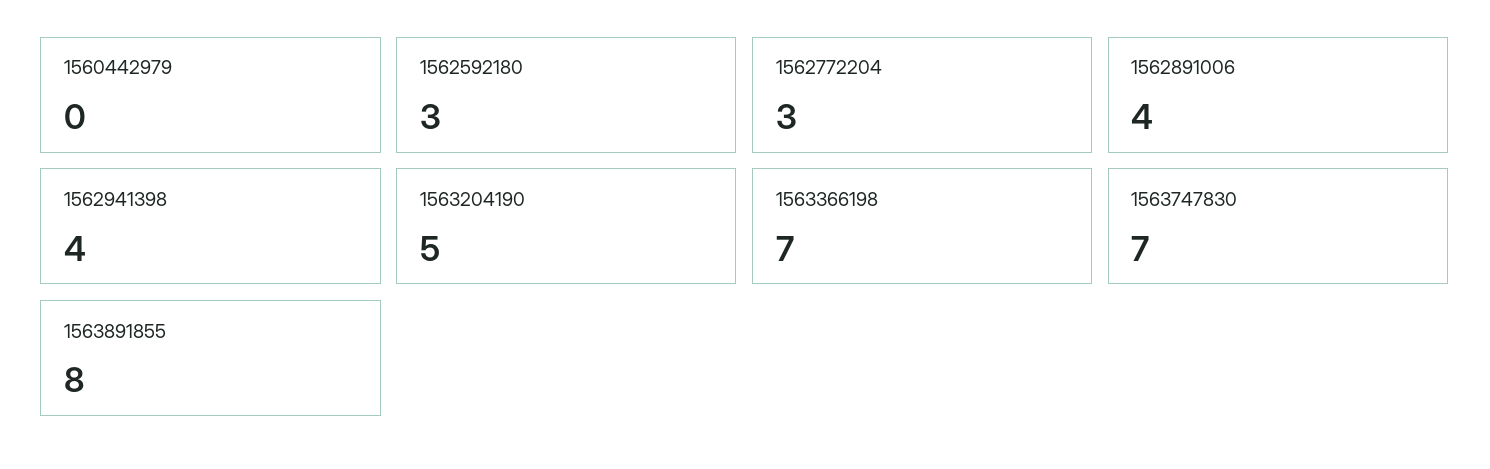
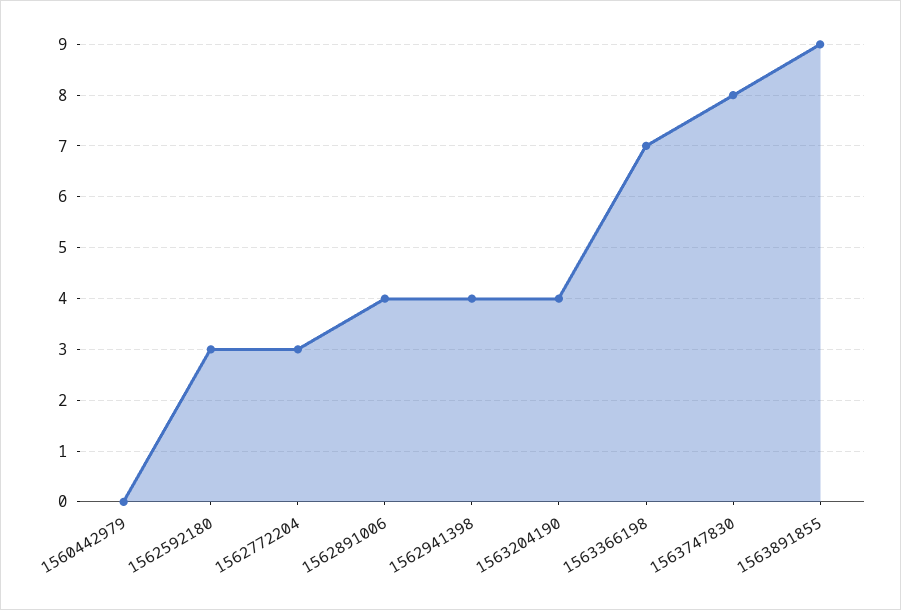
  {
    "1560442979": 0,
    "1562592180": 3,
    "1562772204": 3,
    "1562891006": 4,
    "1562941398": 4,
-   "1563204190": 5,
+   "1563204190": 4,
    "1563366198": 7,
-   "1563747830": 7,
+   "1563747830": 8,
-   "1563891855": 8
+   "1563891855": 9
  }

